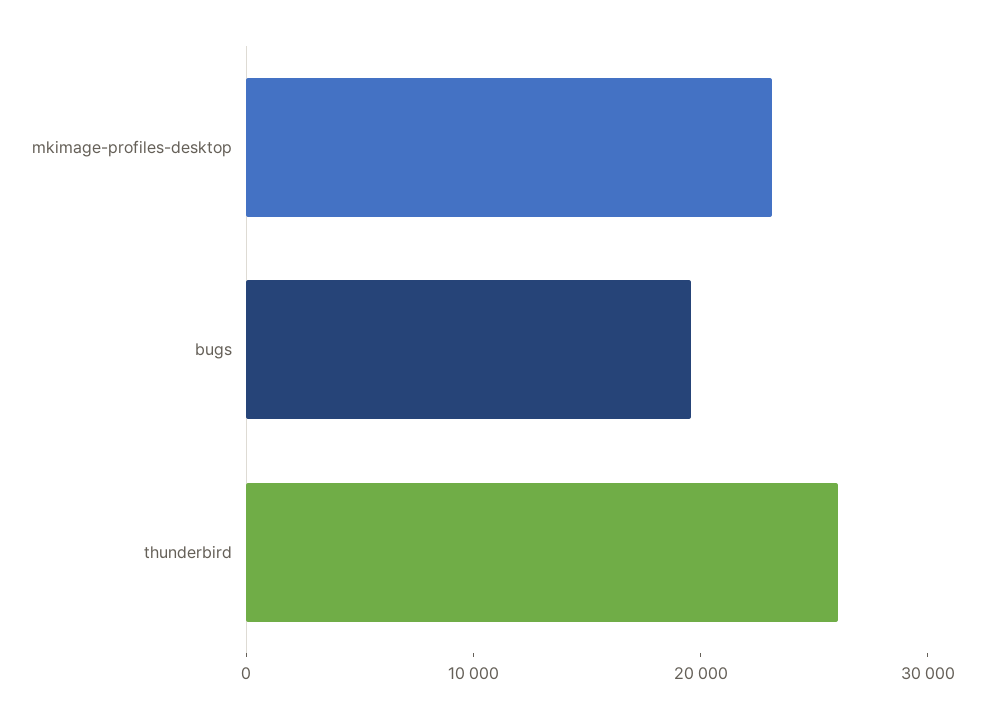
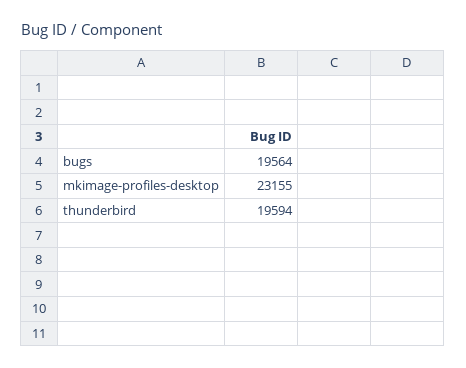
  {
    "mkimage-profiles-desktop": 23155,
    "bugs": 19564,
-   "thunderbird": 26000
+   "thunderbird": 19594
  }

